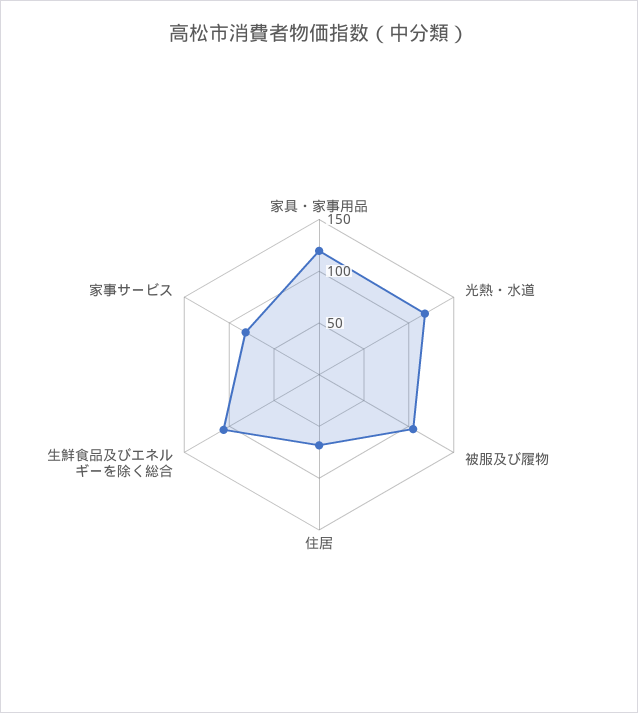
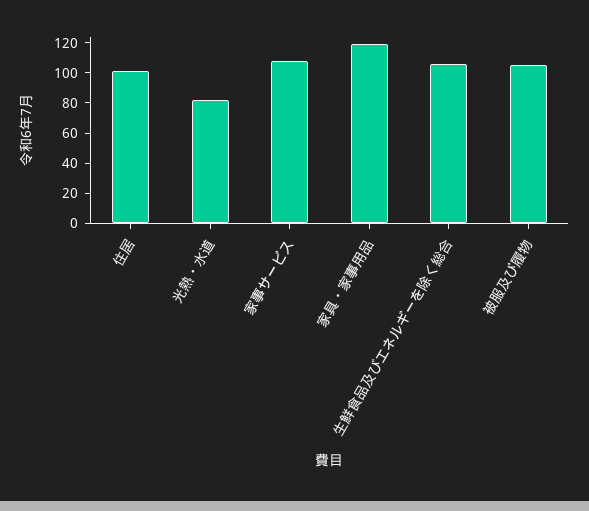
  {
    "家具・家事用品": 120,
-   "光熱・水道": 120,
+   "光熱・水道": 80,
    "被服及び履物": 110,
-   "住居": 70,
+   "住居": 100,
    "生鮮食品及びエネルギーを除く総合": 110,
-   "家事サービス": 80
+   "家事サービス": 110
  }

